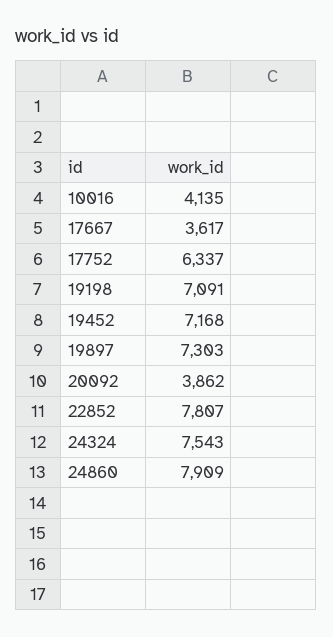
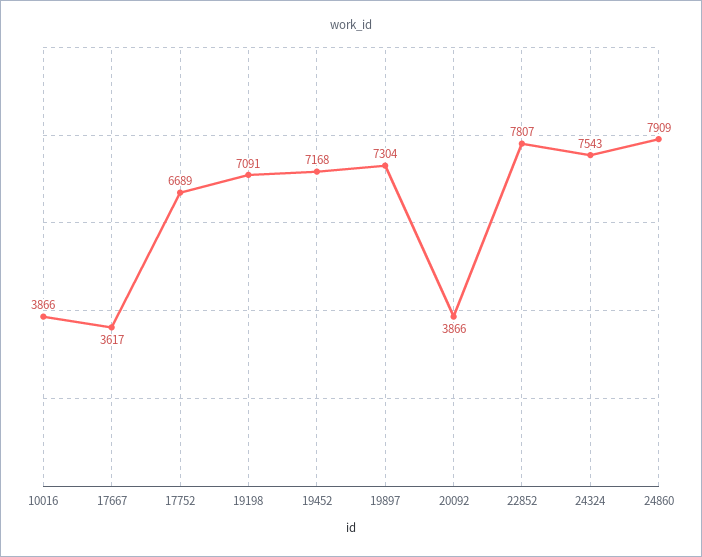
  {
-   "10016": 4135,
+   "10016": 3866,
    "17667": 3617,
-   "17752": 6337,
+   "17752": 6689,
    "19198": 7091,
    "19452": 7168,
-   "19897": 7303,
+   "19897": 7304,
-   "20092": 3862,
+   "20092": 3866,
    "22852": 7807,
    "24324": 7543,
    "24860": 7909
  }

